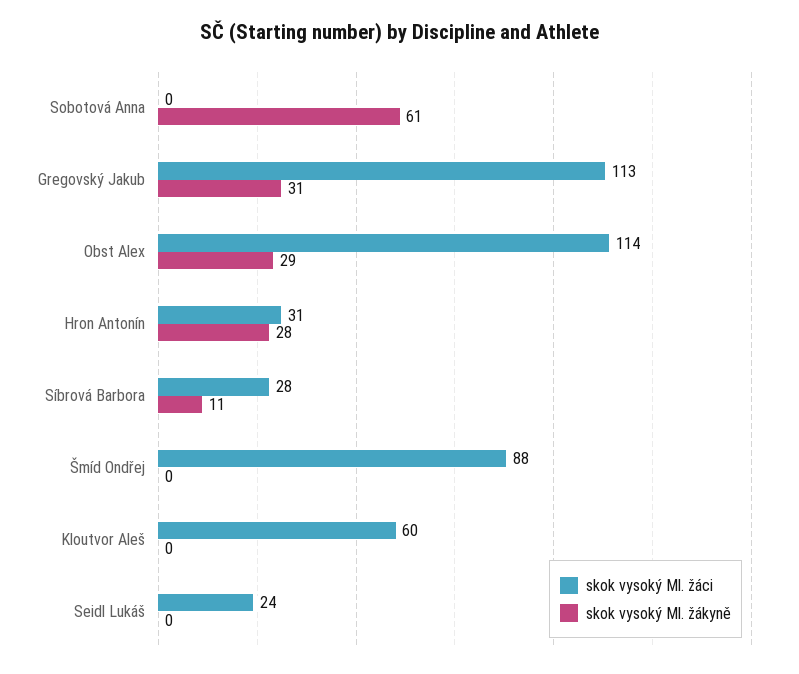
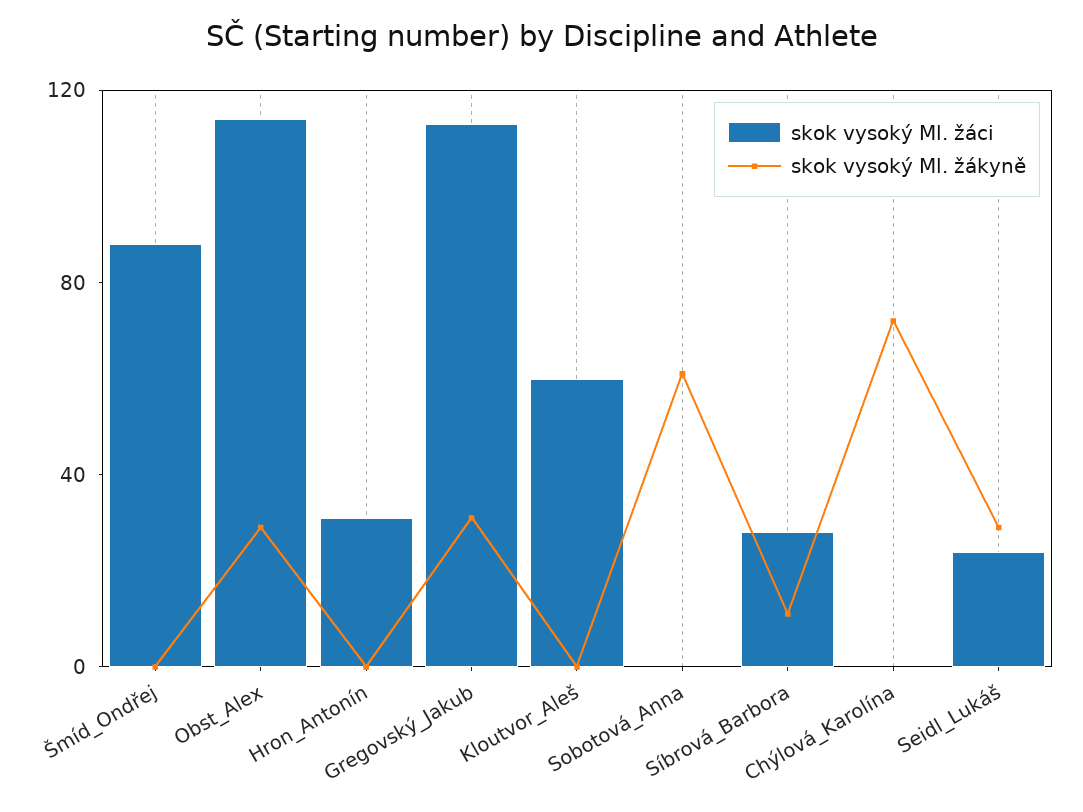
  {
    "skok vysoký Ml. žáci": {
      "Sobotová Anna": 0,
      "Gregovský Jakub": 113,
      "Obst Alex": 114,
      "Hron Antonín": 31,
      "Síbrová Barbora": 28,
      "Šmíd Ondřej": 88,
      "Kloutvor Aleš": 60,
-     "Seidl Lukáš": 24
+     "Seidl Lukáš": 24,
+     "Chýlová_Karolína": 0
    },
    "skok vysoký Ml. žákyně": {
      "Sobotová Anna": 61,
      "Gregovský Jakub": 31,
      "Obst Alex": 29,
-     "Hron Antonín": 28,
+     "Hron Antonín": 0,
      "Síbrová Barbora": 11,
      "Šmíd Ondřej": 0,
      "Kloutvor Aleš": 0,
-     "Seidl Lukáš": 0
+     "Seidl Lukáš": 30,
+     "Chýlová_Karolína": 70
    }
  }

